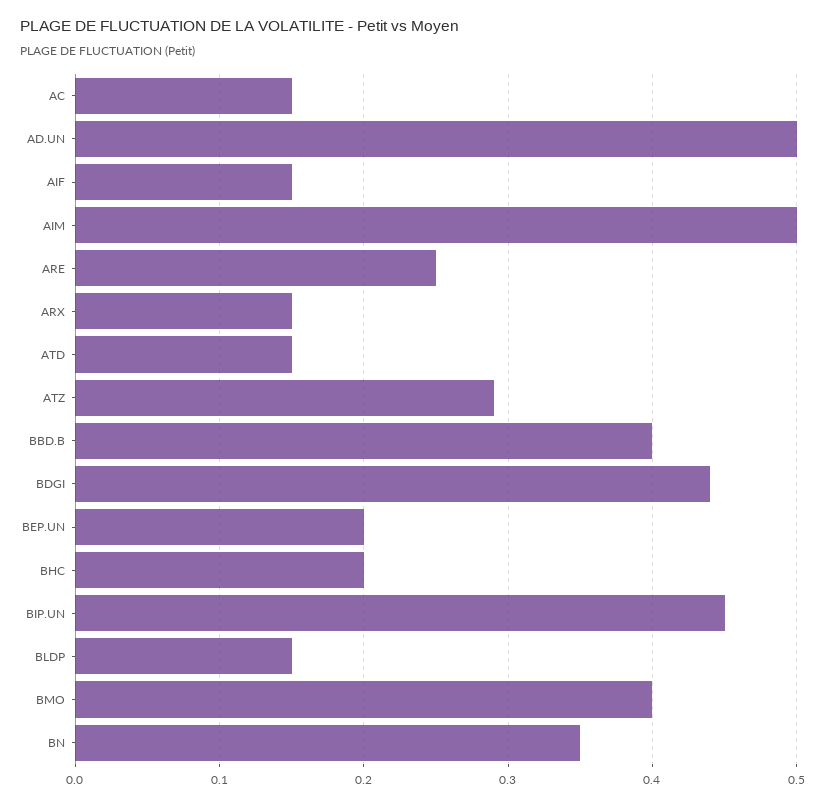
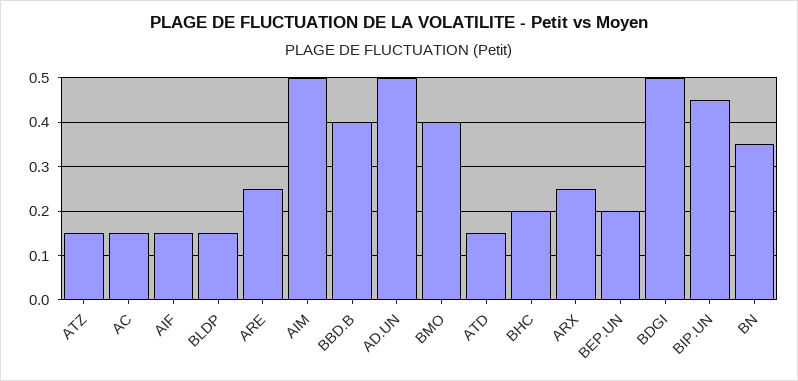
  {
    "AC": 0.15,
    "AD.UN": 0.5,
    "AIF": 0.15,
    "AIM": 0.5,
    "ARE": 0.25,
-   "ARX": 0.15,
+   "ARX": 0.25,
    "ATD": 0.15,
-   "ATZ": 0.29,
+   "ATZ": 0.15,
    "BBD.B": 0.4,
-   "BDGI": 0.44,
+   "BDGI": 0.5,
    "BEP.UN": 0.2,
    "BHC": 0.2,
    "BIP.UN": 0.45,
    "BLDP": 0.15,
    "BMO": 0.4,
    "BN": 0.35
  }

